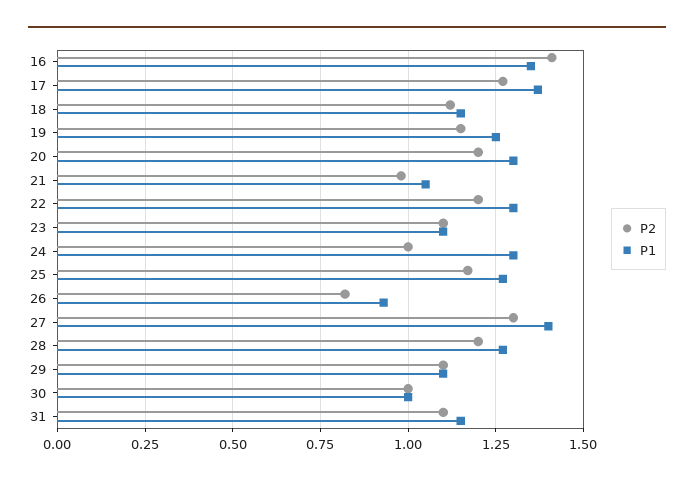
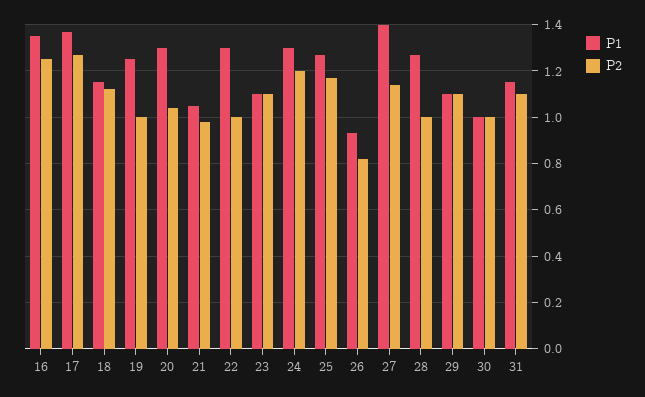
  {
    "P2": {
-     "16": 1.4,
+     "16": 1.25,
      "17": 1.25,
      "18": 1.1,
-     "19": 1.15,
+     "19": 1,
-     "20": 1.2,
+     "20": 1.05,
      "21": 1,
-     "22": 1.2,
+     "22": 1,
      "23": 1.1,
-     "24": 1,
+     "24": 1.2,
      "25": 1.15,
      "26": 0.8,
-     "27": 1.3,
+     "27": 1.15,
-     "28": 1.2,
+     "28": 1,
      "29": 1.1,
      "30": 1,
      "31": 1.1
    },
    "P1": {
      "16": 1.35,
      "17": 1.35,
      "18": 1.15,
      "19": 1.25,
      "20": 1.3,
      "21": 1.05,
      "22": 1.3,
      "23": 1.1,
      "24": 1.3,
      "25": 1.25,
      "26": 0.95,
      "27": 1.4,
      "28": 1.25,
      "29": 1.1,
      "30": 1,
      "31": 1.15
    }
  }

